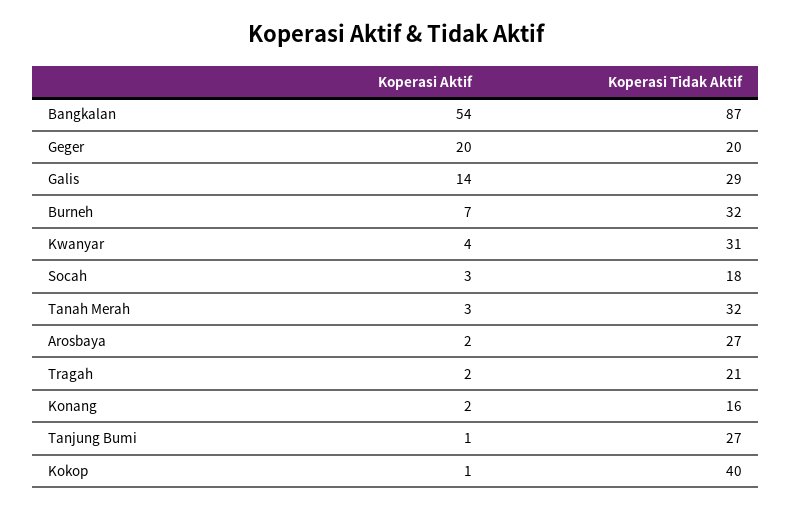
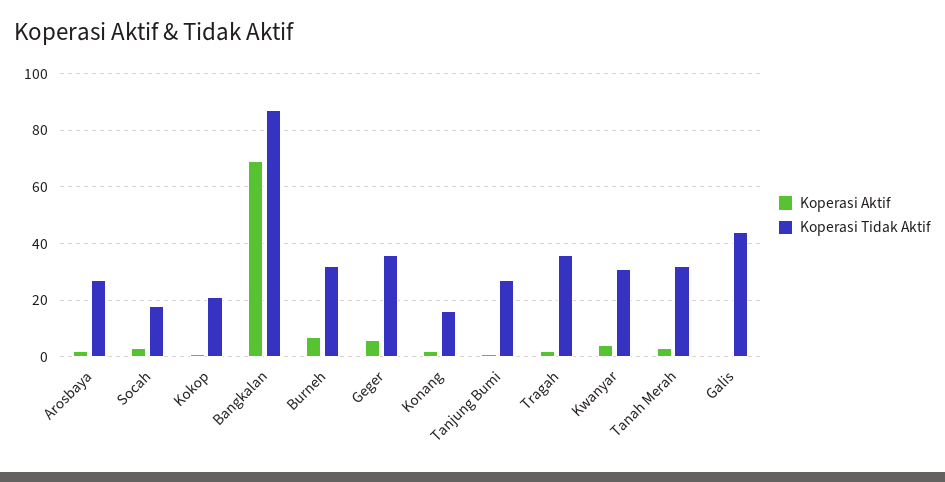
  {
    "Koperasi Aktif": {
-     "Bangkalan": 54,
+     "Bangkalan": 70,
-     "Geger": 20,
+     "Geger": 5,
-     "Galis": 14,
+     "Galis": 0,
      "Burneh": 7,
      "Kwanyar": 4,
      "Socah": 3,
      "Tanah Merah": 3,
      "Arosbaya": 2,
      "Tragah": 2,
      "Konang": 2,
      "Tanjung Bumi": 1,
      "Kokop": 1
    },
    "Koperasi Tidak Aktif": {
      "Bangkalan": 87,
-     "Geger": 20,
+     "Geger": 35,
-     "Galis": 29,
+     "Galis": 45,
      "Burneh": 32,
      "Kwanyar": 31,
      "Socah": 18,
      "Tanah Merah": 32,
      "Arosbaya": 27,
-     "Tragah": 21,
+     "Tragah": 35,
      "Konang": 16,
      "Tanjung Bumi": 27,
-     "Kokop": 40
+     "Kokop": 20
    }
  }

